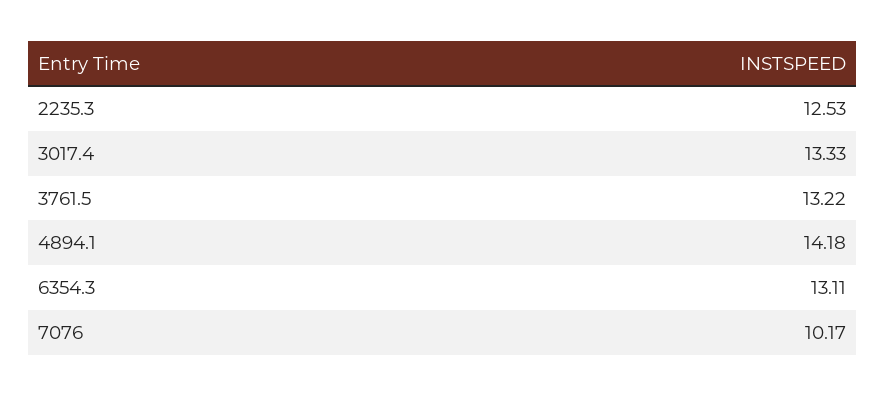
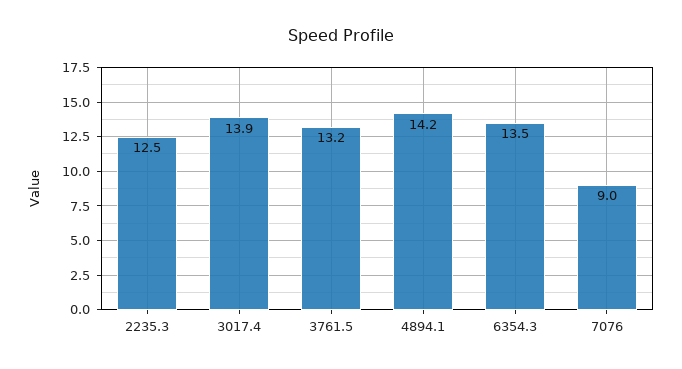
  {
    "2235.3": 12.53,
-   "3017.4": 13.33,
+   "3017.4": 13.9,
    "3761.5": 13.22,
    "4894.1": 14.18,
-   "6354.3": 13.11,
+   "6354.3": 13.5,
-   "7076": 10.17
+   "7076": 9
  }

